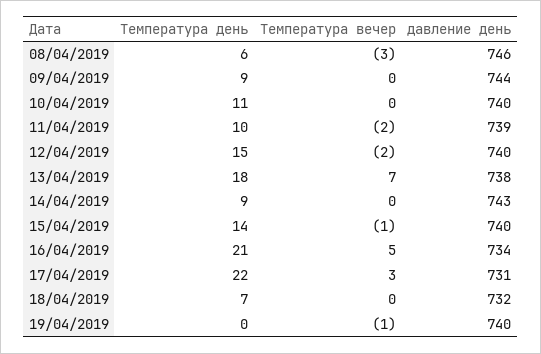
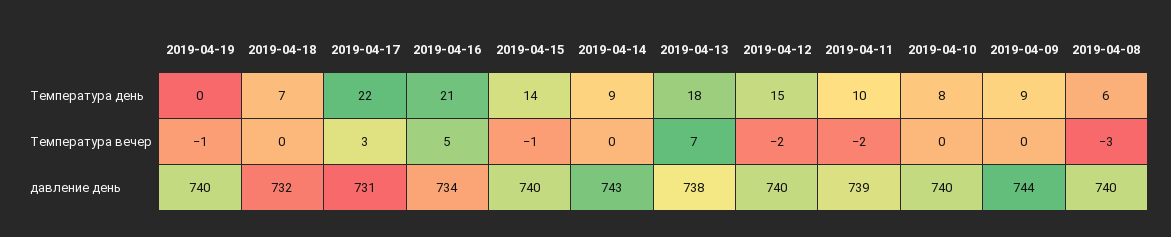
  {
    "Температура день": {
      "08/04/2019": 6,
      "09/04/2019": 9,
-     "10/04/2019": 11,
+     "10/04/2019": 8,
      "11/04/2019": 10,
      "12/04/2019": 15,
      "13/04/2019": 18,
      "14/04/2019": 9,
      "15/04/2019": 14,
      "16/04/2019": 21,
      "17/04/2019": 22,
      "18/04/2019": 7,
      "19/04/2019": 0
    },
    "Температура вечер": {
      "08/04/2019": -3,
      "09/04/2019": 0,
      "10/04/2019": 0,
      "11/04/2019": -2,
      "12/04/2019": -2,
      "13/04/2019": 7,
      "14/04/2019": 0,
      "15/04/2019": -1,
      "16/04/2019": 5,
      "17/04/2019": 3,
      "18/04/2019": 0,
      "19/04/2019": -1
    },
    "давление день": {
-     "08/04/2019": 746,
+     "08/04/2019": 740,
      "09/04/2019": 744,
      "10/04/2019": 740,
      "11/04/2019": 739,
      "12/04/2019": 740,
      "13/04/2019": 738,
      "14/04/2019": 743,
      "15/04/2019": 740,
      "16/04/2019": 734,
      "17/04/2019": 731,
      "18/04/2019": 732,
      "19/04/2019": 740
    }
  }

